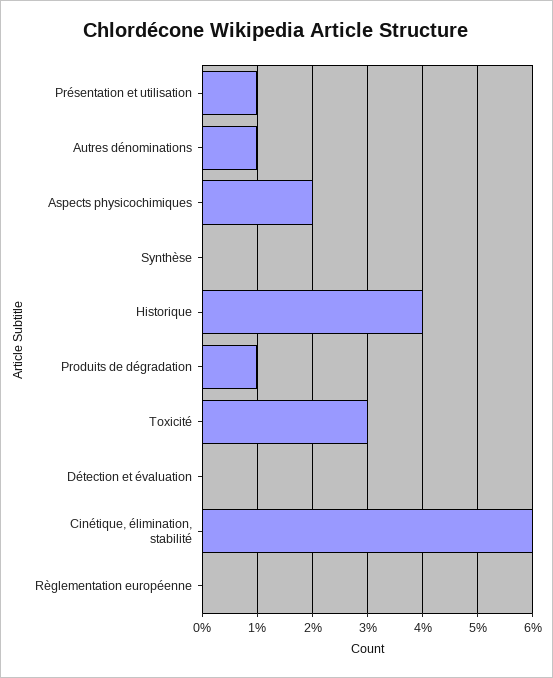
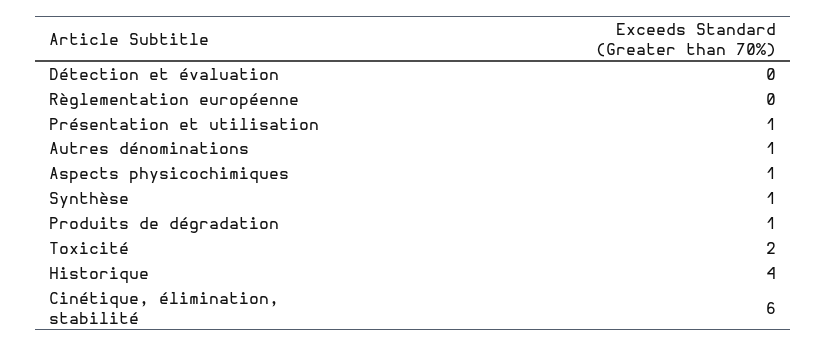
  {
    "Présentation et utilisation": 1,
    "Autres dénominations": 1,
-   "Aspects physicochimiques": 2,
+   "Aspects physicochimiques": 1,
-   "Synthèse": 0,
+   "Synthèse": 1,
    "Historique": 4,
    "Produits de dégradation": 1,
-   "Toxicité": 3,
+   "Toxicité": 2,
    "Détection et évaluation": 0,
    "Cinétique, élimination, stabilité": 6,
    "Règlementation européenne": 0
  }

